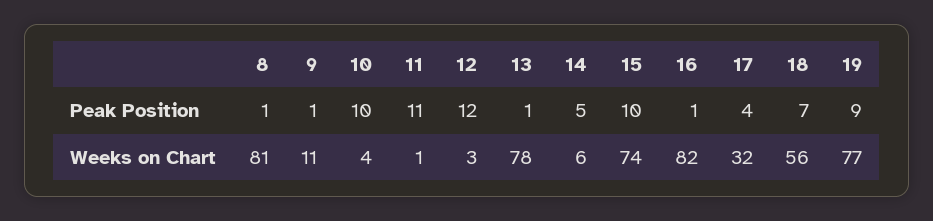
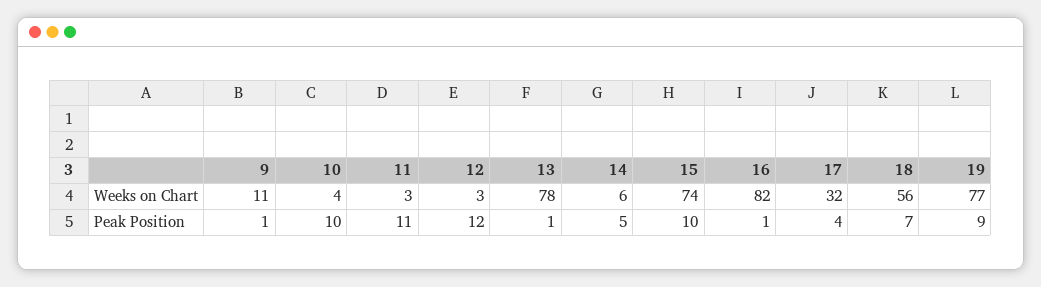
  {
-   "8": {
-     "Peak Position": 1,
-     "Weeks on Chart": 81
-   },
    "9": {
      "Peak Position": 1,
      "Weeks on Chart": 11
    },
    "10": {
      "Peak Position": 10,
      "Weeks on Chart": 4
    },
    "11": {
      "Peak Position": 11,
-     "Weeks on Chart": 1
+     "Weeks on Chart": 3
    },
    "12": {
      "Peak Position": 12,
      "Weeks on Chart": 3
    },
    "13": {
      "Peak Position": 1,
      "Weeks on Chart": 78
    },
    "14": {
      "Peak Position": 5,
      "Weeks on Chart": 6
    },
    "15": {
      "Peak Position": 10,
      "Weeks on Chart": 74
    },
    "16": {
      "Peak Position": 1,
      "Weeks on Chart": 82
    },
    "17": {
      "Peak Position": 4,
      "Weeks on Chart": 32
    },
    "18": {
      "Peak Position": 7,
      "Weeks on Chart": 56
    },
    "19": {
      "Peak Position": 9,
      "Weeks on Chart": 77
    }
  }

